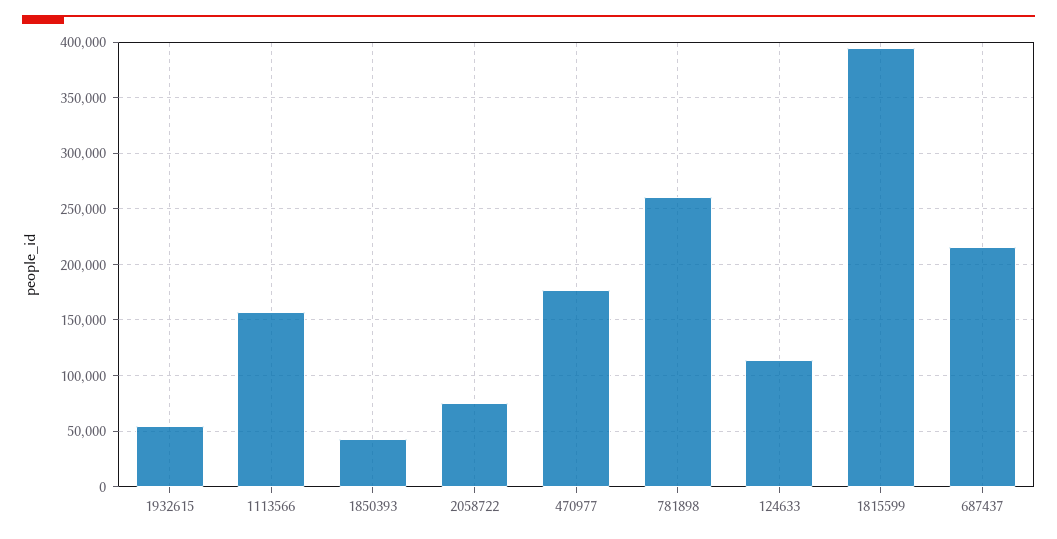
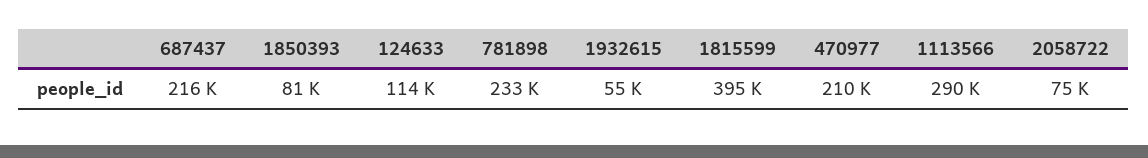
  {
    "1932615": 55000,
-   "1113566": 160000,
+   "1113566": 290000,
-   "1850393": 40000,
+   "1850393": 81000,
    "2058722": 75000,
-   "470977": 180000,
+   "470977": 210000,
-   "781898": 260000,
+   "781898": 233000,
    "124633": 114000,
    "1815599": 395000,
    "687437": 216000
  }

